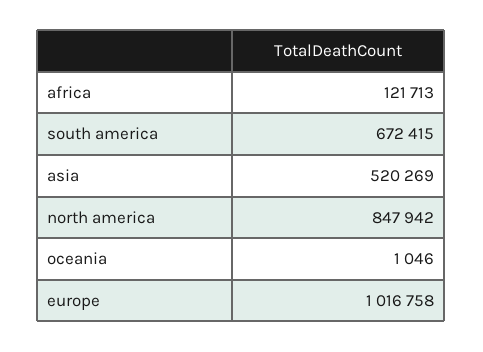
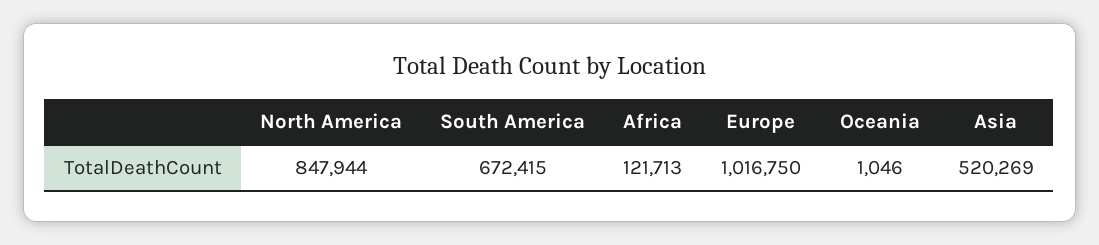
  {
    "africa": 121713,
    "south america": 672415,
    "asia": 520269,
-   "north america": 847942,
+   "north america": 847944,
    "oceania": 1046,
-   "europe": 1016758
+   "europe": 1016750
  }

